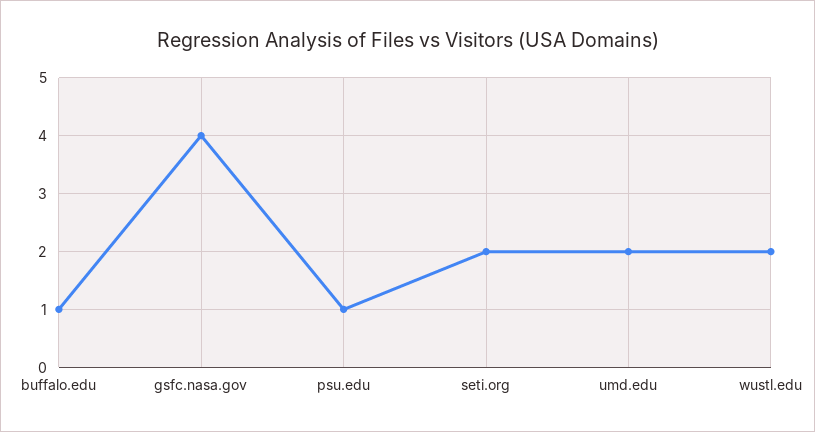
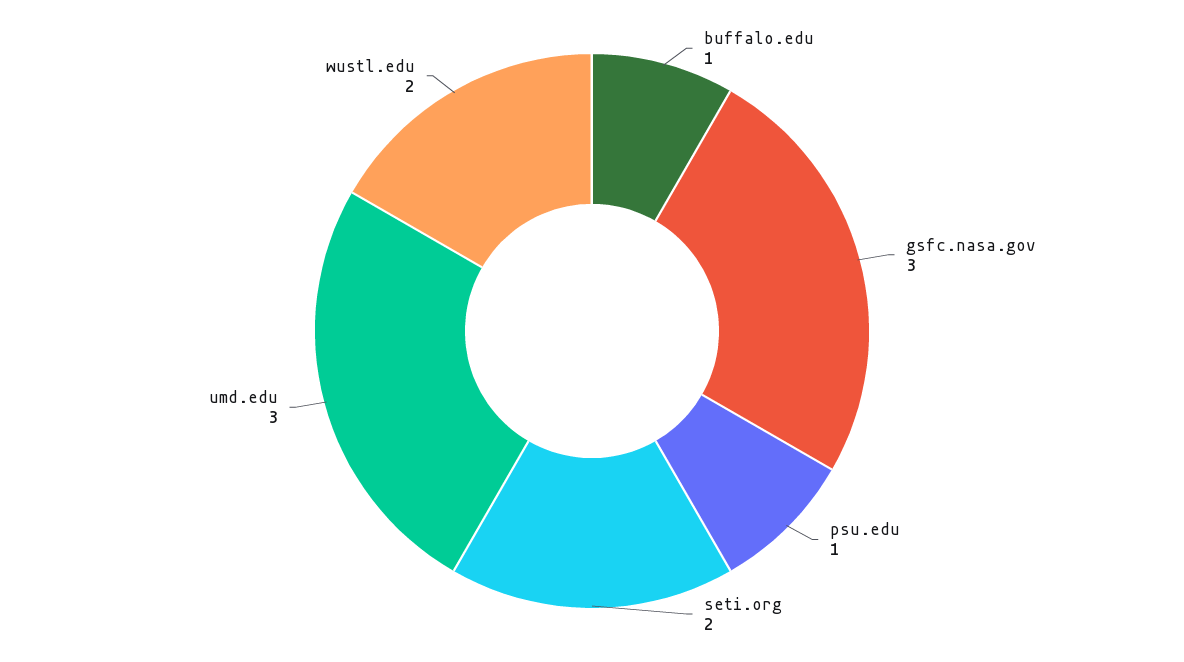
  {
    "buffalo.edu": 1,
-   "gsfc.nasa.gov": 4,
+   "gsfc.nasa.gov": 3,
    "psu.edu": 1,
    "seti.org": 2,
-   "umd.edu": 2,
+   "umd.edu": 3,
    "wustl.edu": 2
  }

